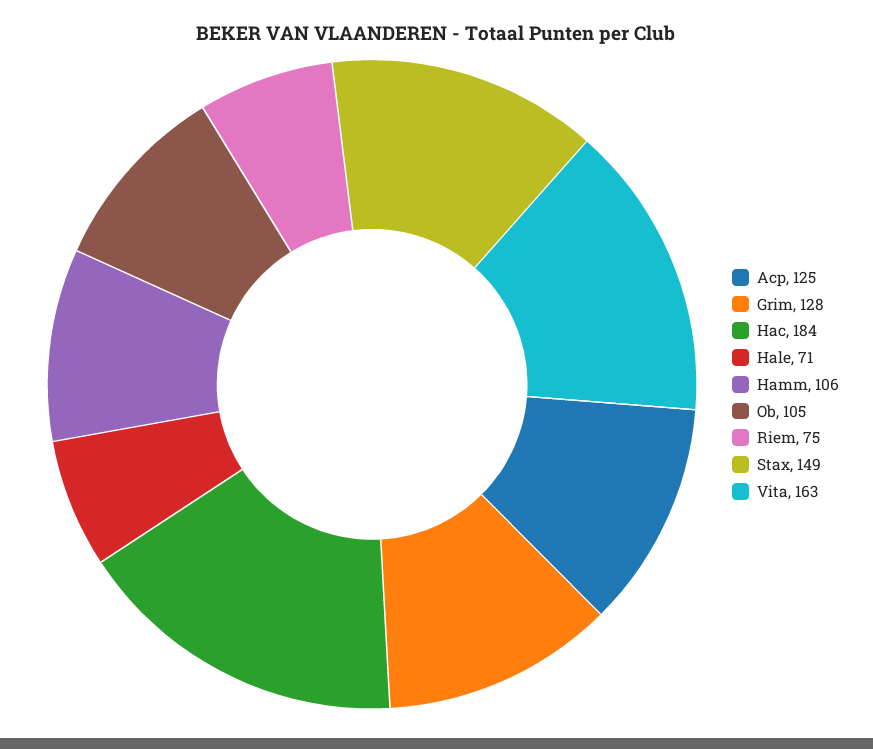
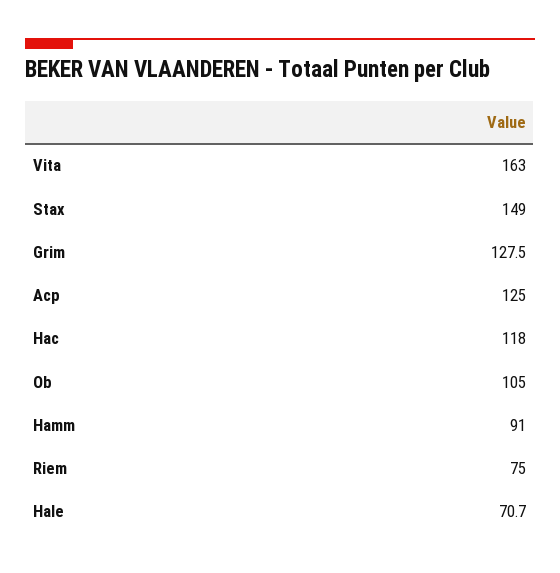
  {
    "Acp": 125,
    "Grim": 127.5,
-   "Hac": 184,
+   "Hac": 118,
    "Hale": 70.7,
-   "Hamm": 106,
+   "Hamm": 91,
    "Ob": 105,
    "Riem": 75,
    "Stax": 149,
    "Vita": 163
  }

